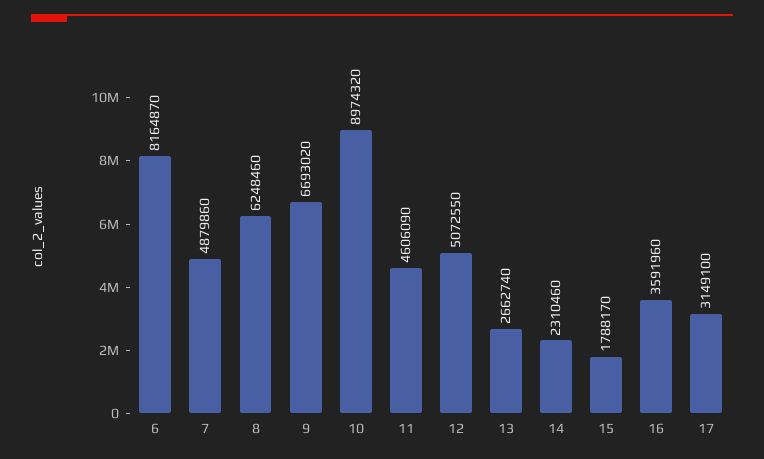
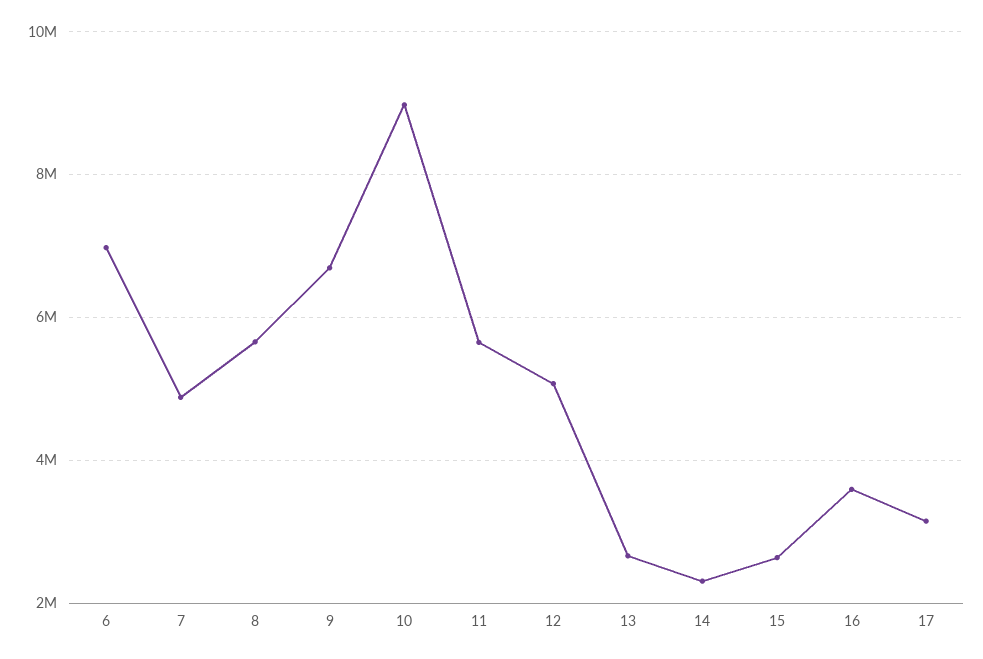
  {
-   "6": 8164870,
+   "6": 7000000,
    "7": 4879860,
-   "8": 6248460,
+   "8": 5600000,
    "9": 6693020,
    "10": 8974320,
-   "11": 4606090,
+   "11": 5600000,
    "12": 5072550,
    "13": 2662740,
    "14": 2310460,
-   "15": 1788170,
+   "15": 2600000,
    "16": 3591960,
    "17": 3149100
  }

